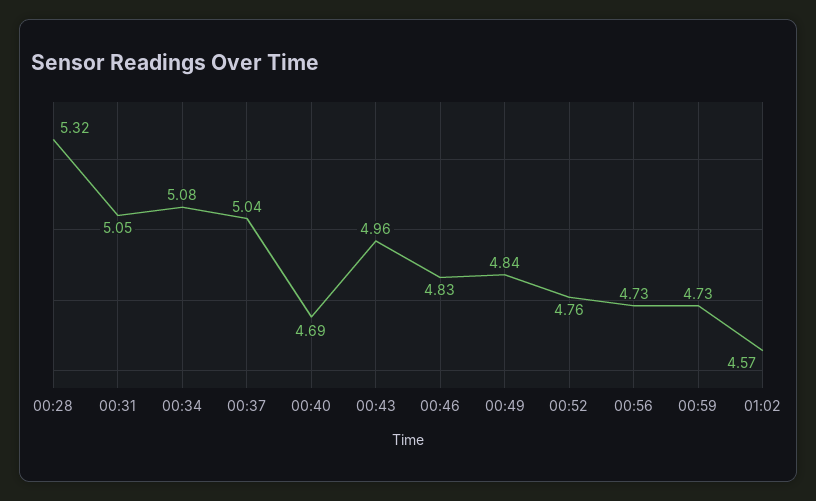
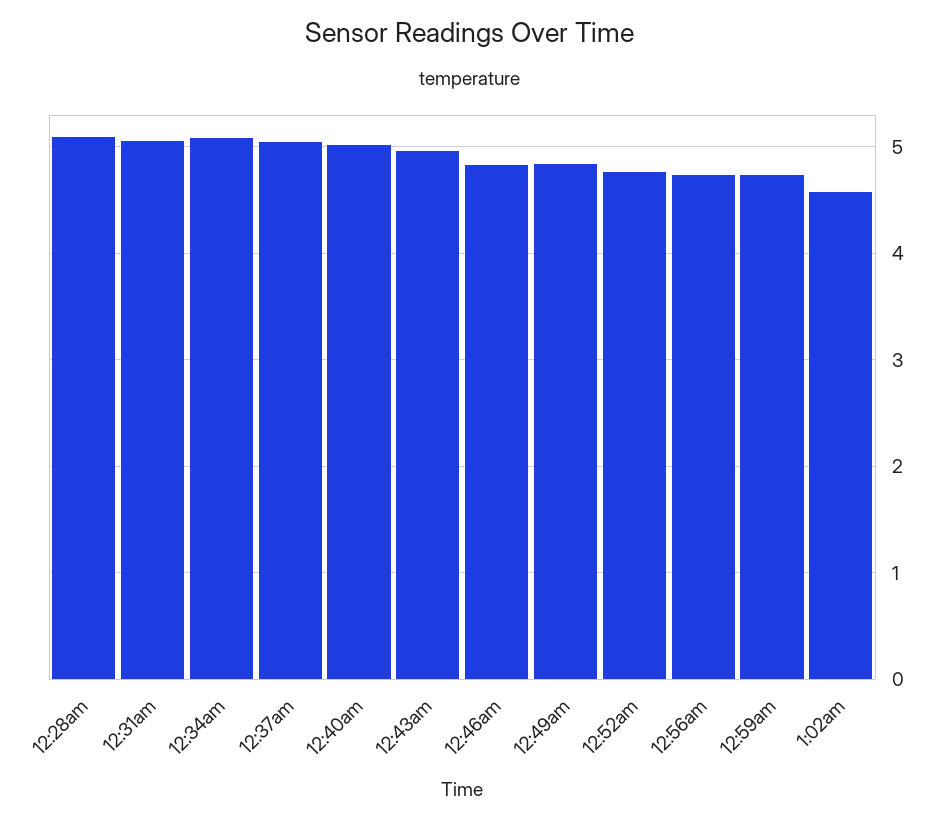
  {
-   "00:28": 5.32,
+   "00:28": 5.1,
    "00:31": 5.05,
    "00:34": 5.08,
    "00:37": 5.04,
-   "00:40": 4.69,
+   "00:40": 5,
    "00:43": 4.96,
    "00:46": 4.83,
    "00:49": 4.84,
    "00:52": 4.76,
    "00:56": 4.73,
    "00:59": 4.73,
    "01:02": 4.57
  }

